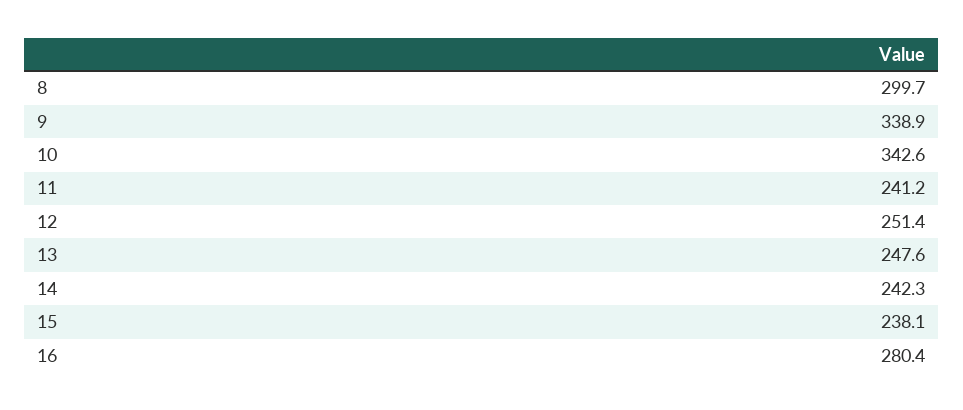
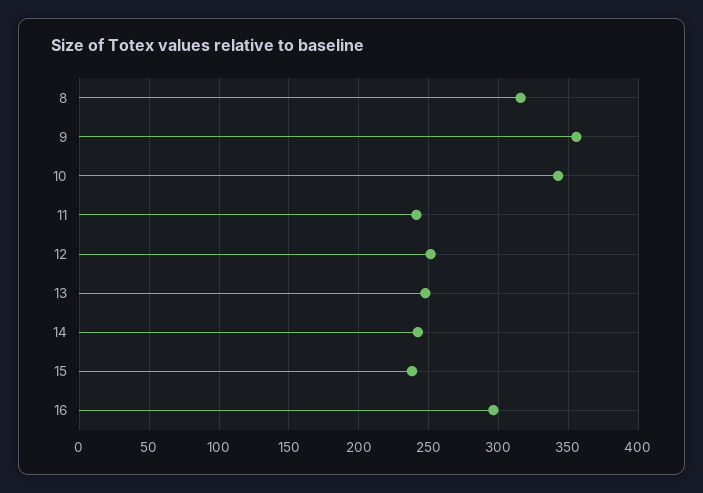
  {
-   "8": 299.7,
+   "8": 315,
-   "9": 338.9,
+   "9": 355,
    "10": 342.6,
    "11": 241.2,
    "12": 251.4,
    "13": 247.6,
    "14": 242.3,
    "15": 238.1,
-   "16": 280.4
+   "16": 295
  }

